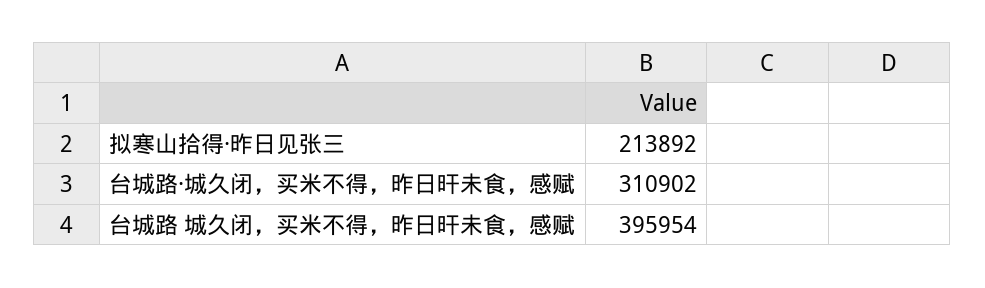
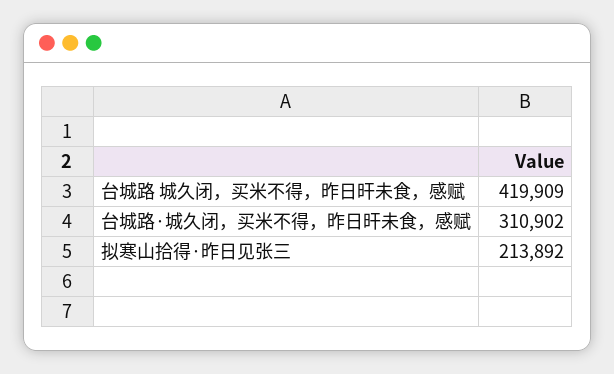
  {
    "拟寒山拾得·昨日见张三": 213892,
    "台城路·城久闭，买米不得，昨日旰未食，感赋": 310902,
-   "台城路 城久闭，买米不得，昨日旰未食，感赋": 395954
+   "台城路 城久闭，买米不得，昨日旰未食，感赋": 419909
  }

